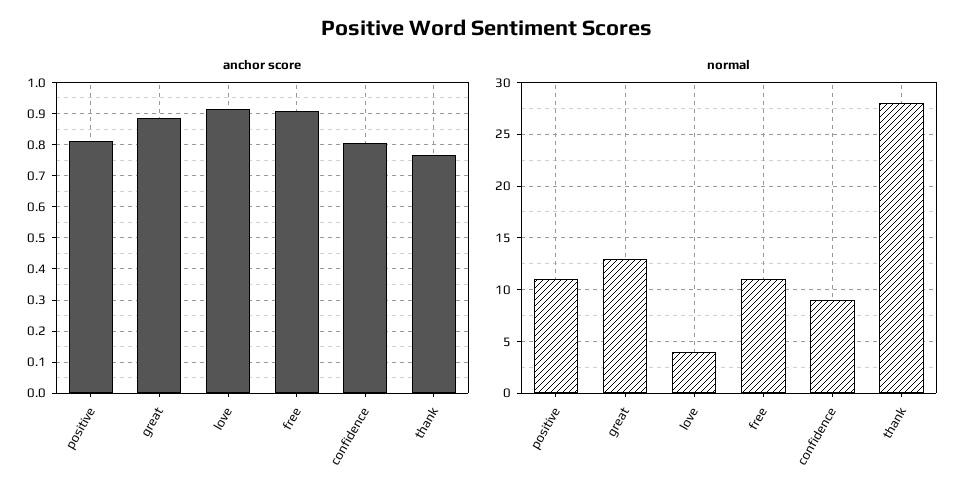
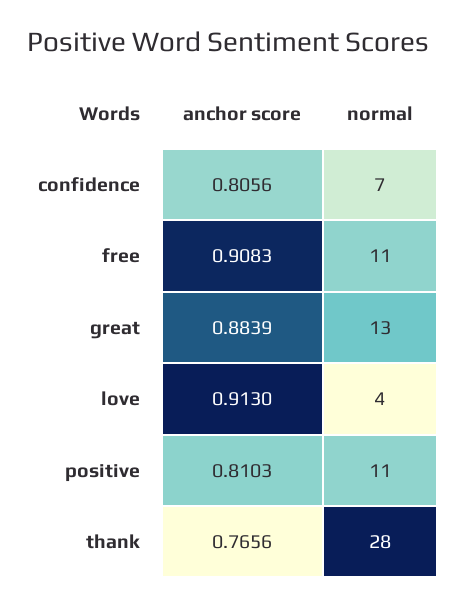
  {
    "anchor score": {
      "positive": 0.8103,
      "great": 0.8839,
      "love": 0.913,
      "free": 0.9083,
      "confidence": 0.8056,
      "thank": 0.7656
    },
    "normal": {
      "positive": 11,
      "great": 13,
      "love": 4,
      "free": 11,
-     "confidence": 9,
+     "confidence": 7,
      "thank": 28
    }
  }

